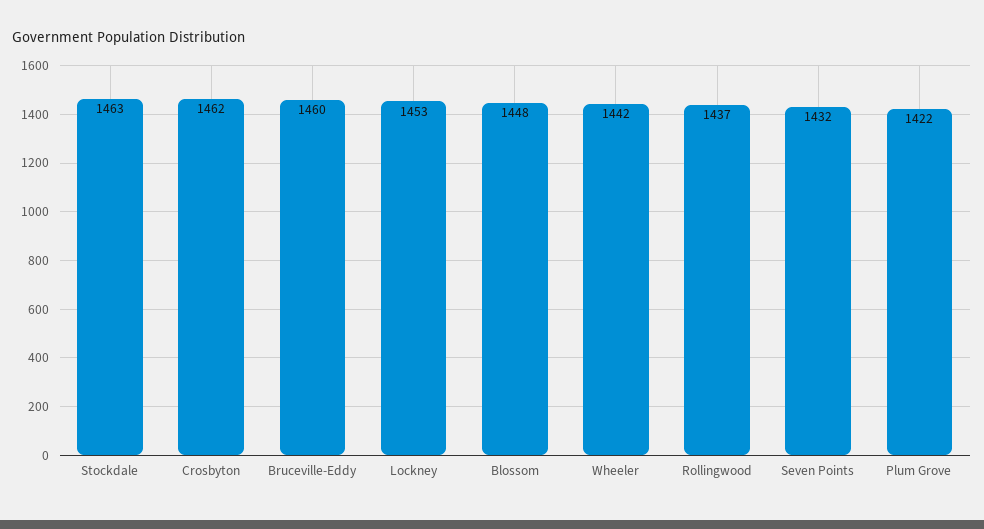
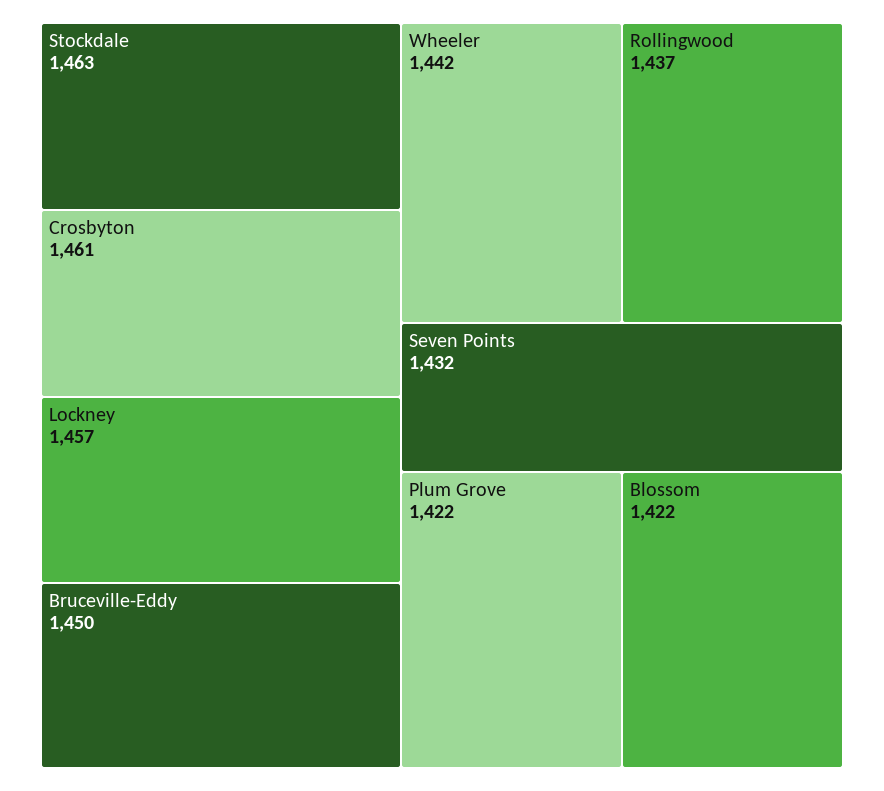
  {
    "Stockdale": 1463,
-   "Crosbyton": 1462,
+   "Crosbyton": 1461,
-   "Bruceville-Eddy": 1460,
+   "Bruceville-Eddy": 1450,
-   "Lockney": 1453,
+   "Lockney": 1457,
-   "Blossom": 1448,
+   "Blossom": 1422,
    "Wheeler": 1442,
    "Rollingwood": 1437,
    "Seven Points": 1432,
    "Plum Grove": 1422
  }

